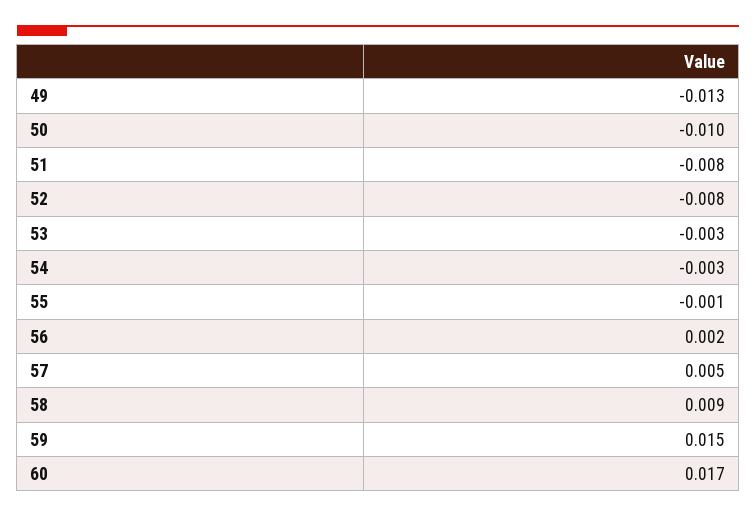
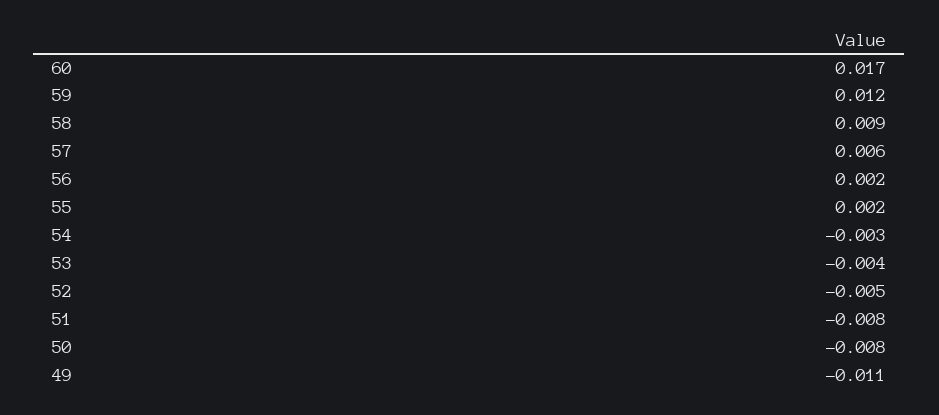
  {
-   "49": -0.013,
+   "49": -0.011,
-   "50": -0.01,
+   "50": -0.008,
    "51": -0.008,
-   "52": -0.008,
+   "52": -0.005,
-   "53": -0.003,
+   "53": -0.004,
    "54": -0.003,
-   "55": -0.001,
+   "55": 0.002,
    "56": 0.002,
-   "57": 0.005,
+   "57": 0.006,
    "58": 0.009,
-   "59": 0.015,
+   "59": 0.012,
    "60": 0.017
  }

